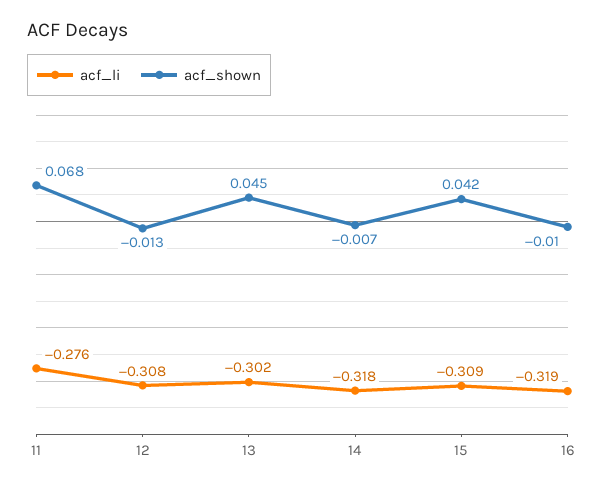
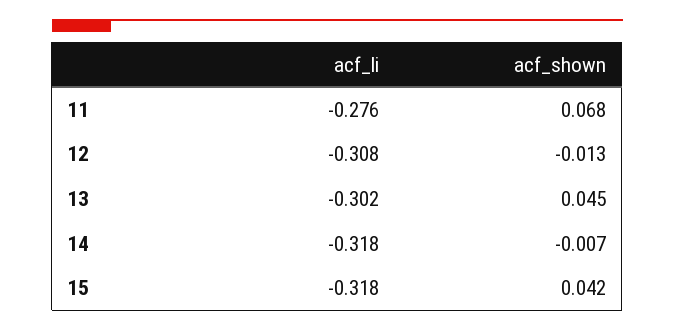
  {
    "acf_li": {
      "11": -0.276,
      "12": -0.308,
      "13": -0.302,
      "14": -0.318,
-     "15": -0.309,
+     "15": -0.318
-     "16": -0.319
    },
    "acf_shown": {
      "11": 0.068,
      "12": -0.013,
      "13": 0.045,
      "14": -0.007,
-     "15": 0.042,
+     "15": 0.042
-     "16": -0.01
    }
  }

